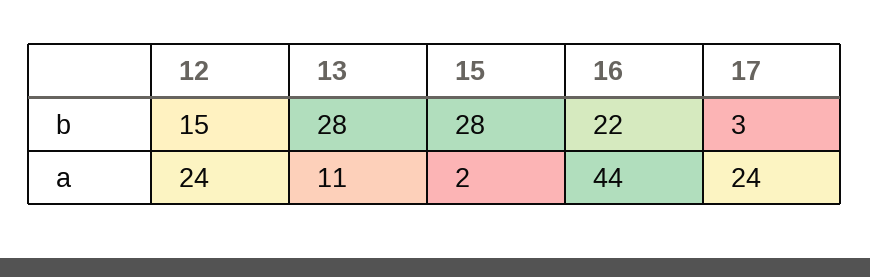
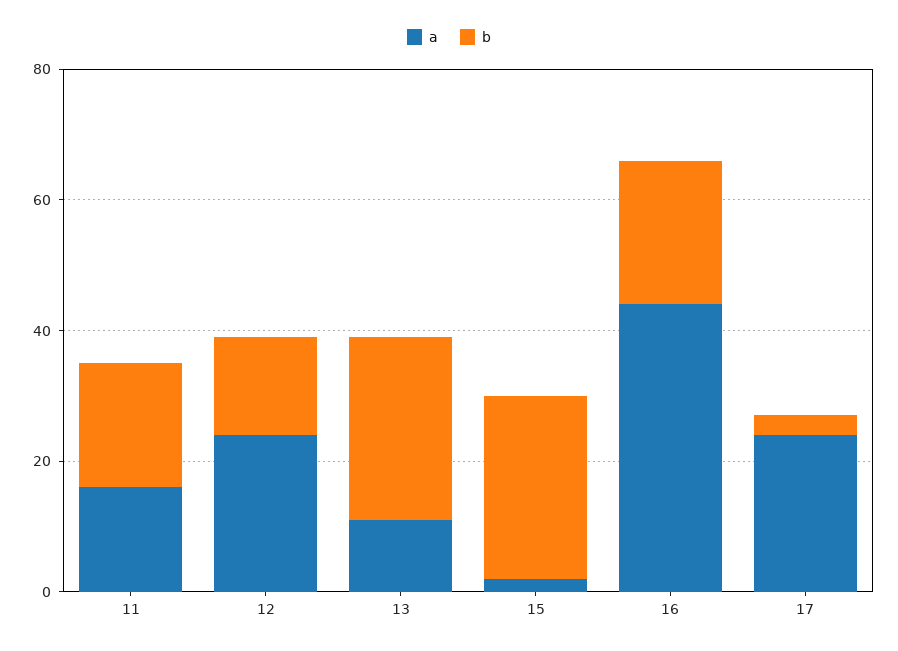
  {
    "b": {
      "12": 15,
      "13": 28,
      "15": 28,
      "16": 22,
-     "17": 3
+     "17": 3,
+     "11": 20
    },
    "a": {
      "12": 24,
      "13": 11,
      "15": 2,
      "16": 44,
-     "17": 24
+     "17": 24,
+     "11": 15
    }
  }

